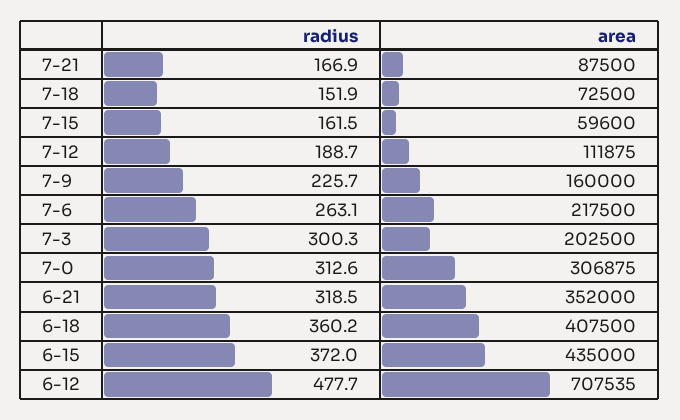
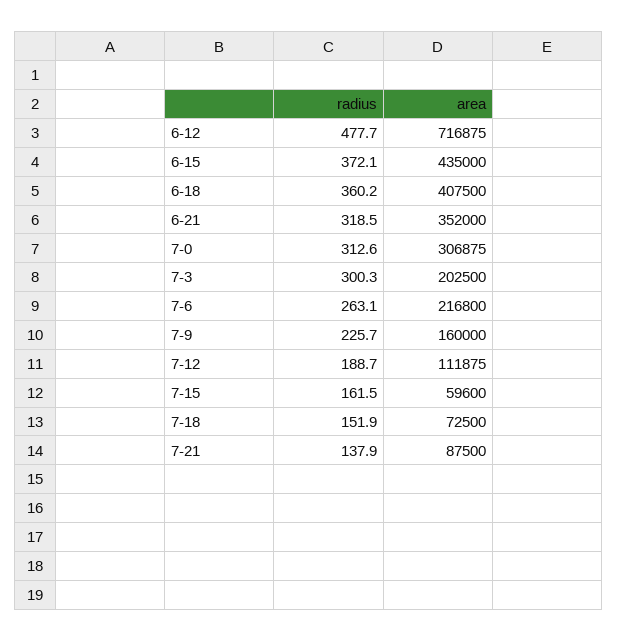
  {
    "radius": {
-     "7-21": 166.9,
+     "7-21": 137.9,
      "7-18": 151.9,
      "7-15": 161.5,
      "7-12": 188.7,
      "7-9": 225.7,
      "7-6": 263.1,
      "7-3": 300.3,
      "7-0": 312.6,
      "6-21": 318.5,
      "6-18": 360.2,
-     "6-15": 372,
+     "6-15": 372.1,
      "6-12": 477.7
    },
    "area": {
      "7-21": 87500,
      "7-18": 72500,
      "7-15": 59600,
      "7-12": 111875,
      "7-9": 160000,
-     "7-6": 217500,
+     "7-6": 216800,
      "7-3": 202500,
      "7-0": 306875,
      "6-21": 352000,
      "6-18": 407500,
      "6-15": 435000,
-     "6-12": 707535
+     "6-12": 716875
    }
  }

